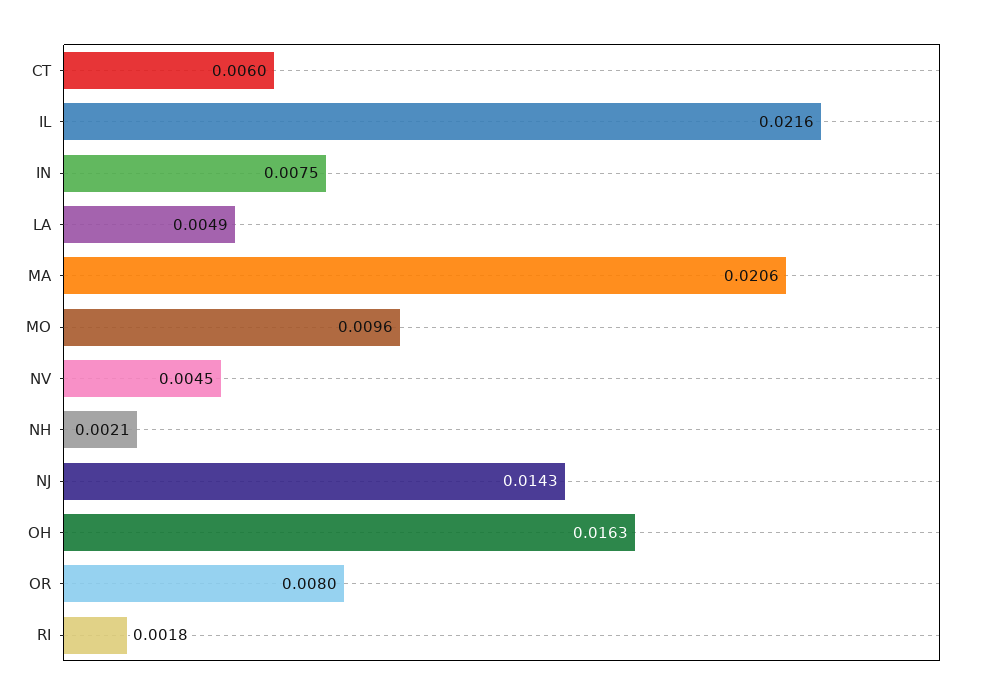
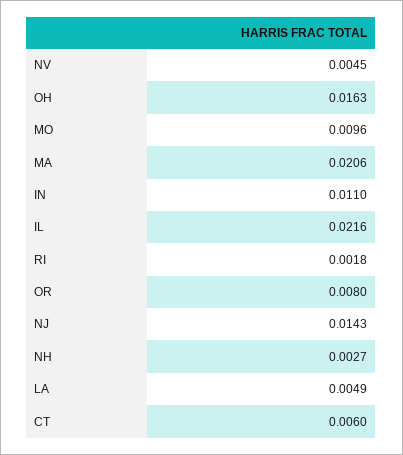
  {
    "CT": 0.006,
    "IL": 0.0216,
-   "IN": 0.0075,
+   "IN": 0.011,
    "LA": 0.0049,
    "MA": 0.0206,
    "MO": 0.0096,
    "NV": 0.0045,
-   "NH": 0.0021,
+   "NH": 0.0027,
    "NJ": 0.0143,
    "OH": 0.0163,
    "OR": 0.008,
    "RI": 0.0018
  }

